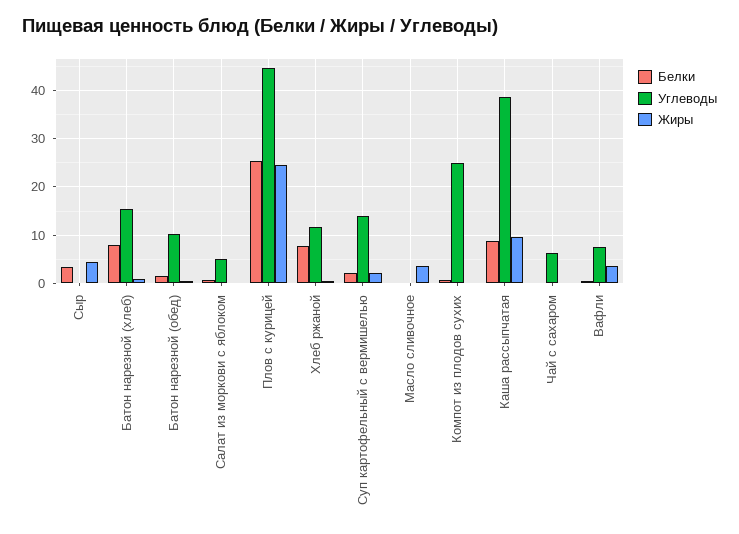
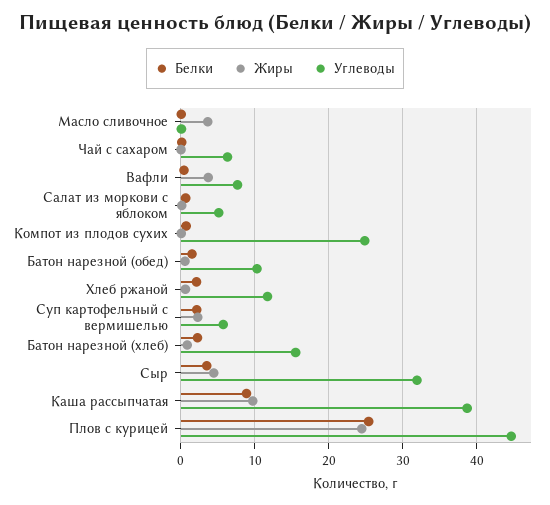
  {
    "Белки": {
      "Сыр": 3,
-     "Батон нарезной (хлеб)": 8,
+     "Батон нарезной (хлеб)": 2,
      "Батон нарезной (обед)": 2,
      "Салат из моркови с яблоком": 1,
      "Плов с курицей": 25,
-     "Хлеб ржаной": 8,
+     "Хлеб ржаной": 2,
      "Суп картофельный с вермишелью": 2,
      "Масло сливочное": 0,
      "Компот из плодов сухих": 1,
      "Каша рассыпчатая": 9,
      "Чай с сахаром": 0,
      "Вафли": 0
    },
    "Углеводы": {
-     "Сыр": 0,
+     "Сыр": 32,
      "Батон нарезной (хлеб)": 16,
      "Батон нарезной (обед)": 10,
      "Салат из моркови с яблоком": 5,
      "Плов с курицей": 45,
      "Хлеб ржаной": 12,
-     "Суп картофельный с вермишелью": 14,
+     "Суп картофельный с вермишелью": 6,
      "Масло сливочное": 0,
      "Компот из плодов сухих": 25,
      "Каша рассыпчатая": 39,
      "Чай с сахаром": 6,
      "Вафли": 8
    },
    "Жиры": {
      "Сыр": 4,
      "Батон нарезной (хлеб)": 1,
      "Батон нарезной (обед)": 1,
      "Салат из моркови с яблоком": 0,
      "Плов с курицей": 24,
      "Хлеб ржаной": 1,
      "Суп картофельный с вермишелью": 2,
      "Масло сливочное": 4,
      "Компот из плодов сухих": 0,
      "Каша рассыпчатая": 10,
      "Чай с сахаром": 0,
      "Вафли": 4
    }
  }

